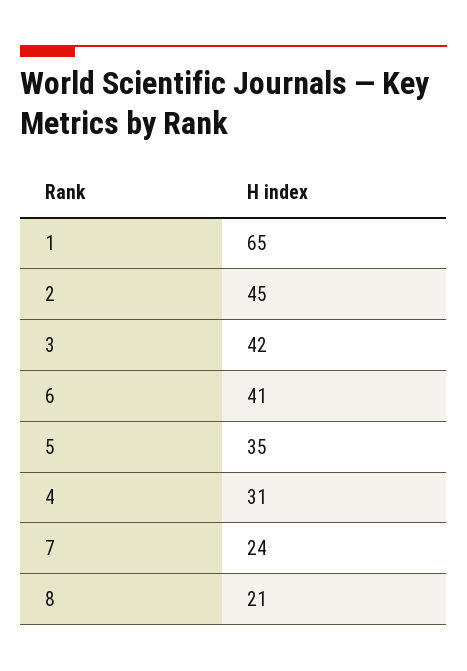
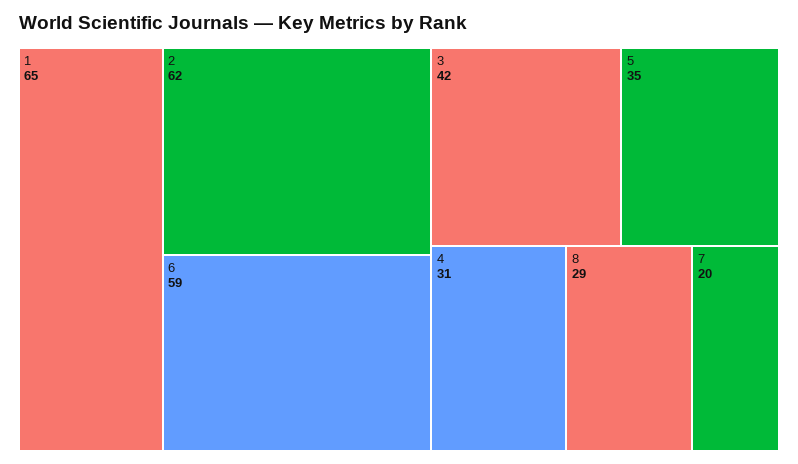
  {
    "1": 65,
-   "2": 45,
+   "2": 62,
    "3": 42,
-   "6": 41,
+   "6": 59,
    "5": 35,
    "4": 31,
-   "7": 24,
+   "7": 20,
-   "8": 21
+   "8": 29
  }

